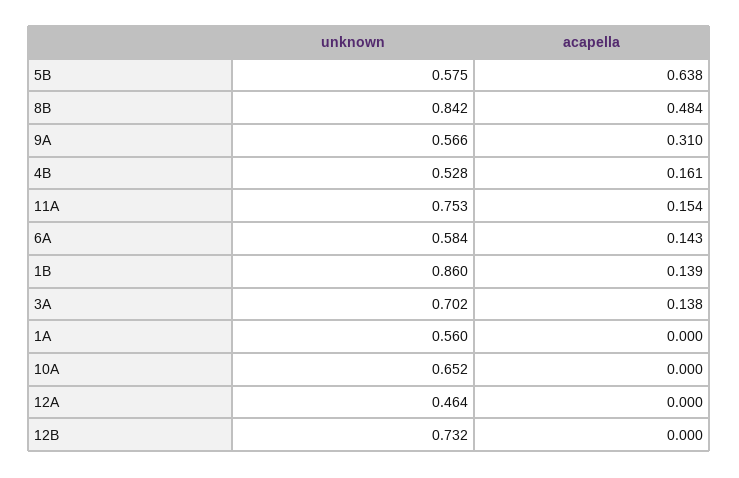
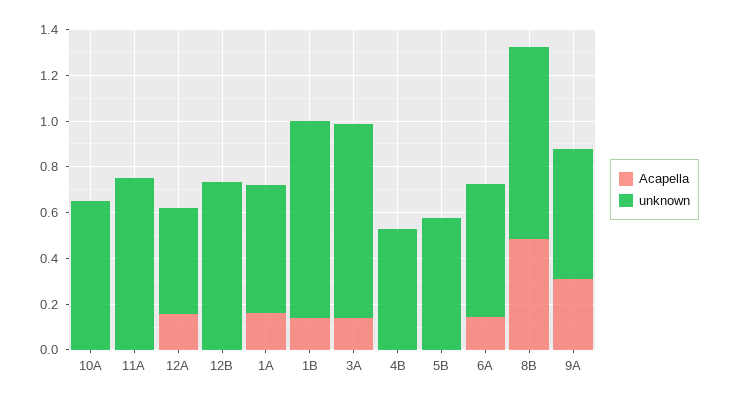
  {
    "unknown": {
      "5B": 0.575,
      "8B": 0.842,
      "9A": 0.566,
      "4B": 0.528,
      "11A": 0.753,
      "6A": 0.584,
      "1B": 0.86,
-     "3A": 0.702,
+     "3A": 0.85,
      "1A": 0.56,
      "10A": 0.652,
      "12A": 0.464,
      "12B": 0.732
    },
    "acapella": {
-     "5B": 0.638,
+     "5B": 0,
      "8B": 0.484,
      "9A": 0.31,
-     "4B": 0.161,
+     "4B": 0,
-     "11A": 0.154,
+     "11A": 0,
      "6A": 0.143,
      "1B": 0.139,
      "3A": 0.138,
-     "1A": 0,
+     "1A": 0.15,
      "10A": 0,
-     "12A": 0,
+     "12A": 0.15,
      "12B": 0
    }
  }

